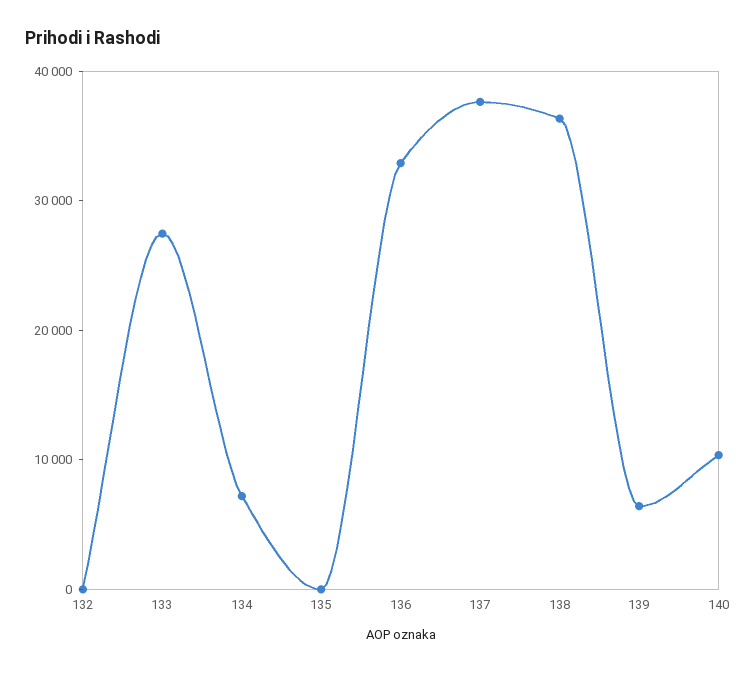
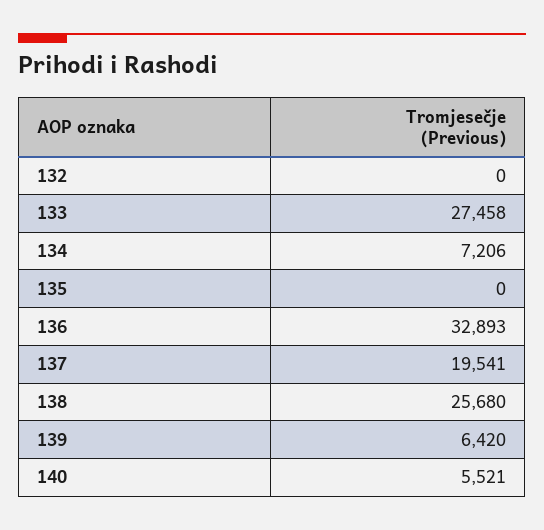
  {
    "132": 0,
    "133": 27458,
    "134": 7206,
    "135": 0,
    "136": 32893,
-   "137": 38000,
+   "137": 19541,
-   "138": 36000,
+   "138": 25680,
    "139": 6420,
-   "140": 10000
+   "140": 5521
  }

